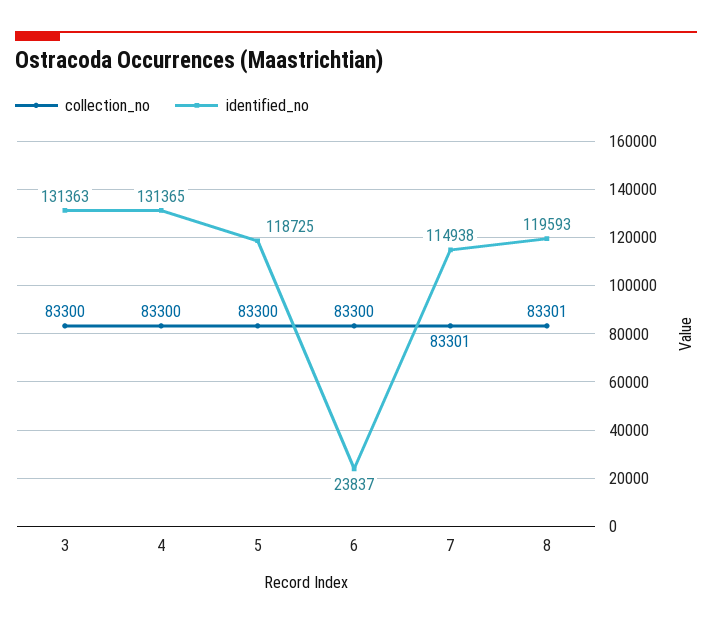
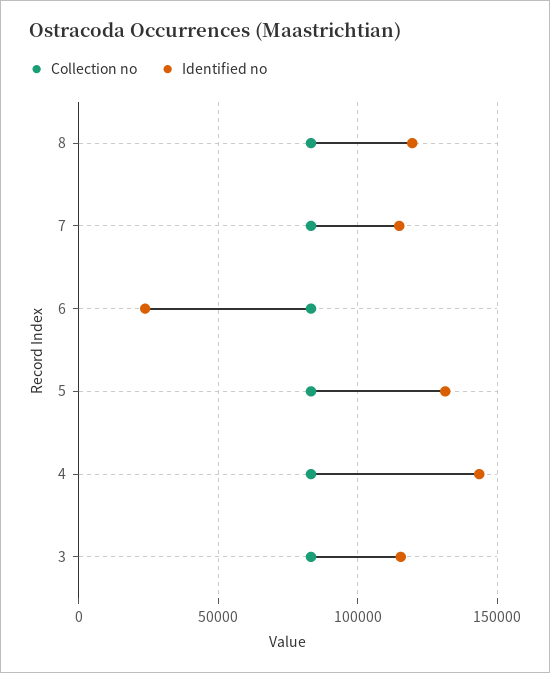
  {
    "collection_no": {
      "3": 83300,
      "4": 83300,
      "5": 83300,
      "6": 83300,
      "7": 83301,
      "8": 83301
    },
    "identified_no": {
-     "3": 131363,
+     "3": 115000,
-     "4": 131365,
+     "4": 145000,
-     "5": 118725,
+     "5": 130000,
      "6": 23837,
      "7": 114938,
      "8": 119593
    }
  }

